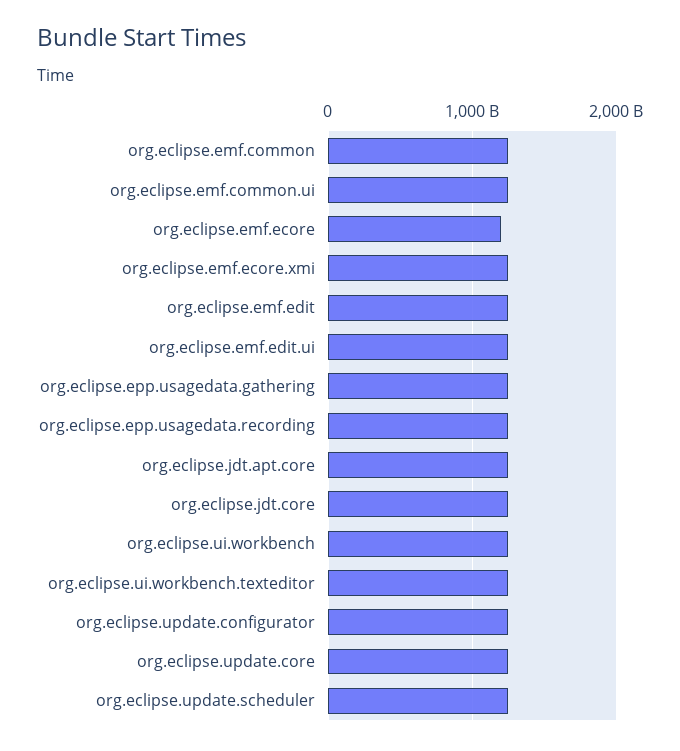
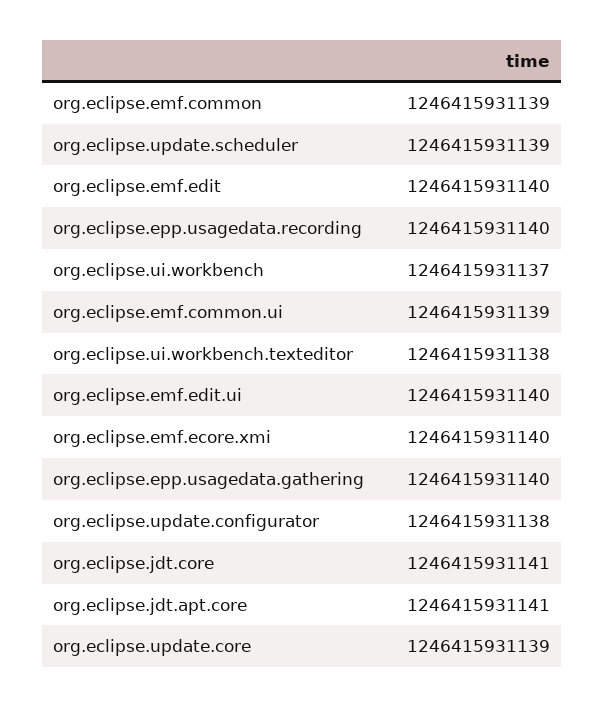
  {
    "org.eclipse.emf.common": 1246415931139,
    "org.eclipse.emf.common.ui": 1246415931139,
-   "org.eclipse.emf.ecore": 1200000000000,
    "org.eclipse.emf.ecore.xmi": 1246415931140,
    "org.eclipse.emf.edit": 1246415931140,
    "org.eclipse.emf.edit.ui": 1246415931140,
    "org.eclipse.epp.usagedata.gathering": 1246415931140,
    "org.eclipse.epp.usagedata.recording": 1246415931140,
    "org.eclipse.jdt.apt.core": 1246415931141,
    "org.eclipse.jdt.core": 1246415931141,
    "org.eclipse.ui.workbench": 1246415931137,
    "org.eclipse.ui.workbench.texteditor": 1246415931138,
    "org.eclipse.update.configurator": 1246415931138,
    "org.eclipse.update.core": 1246415931139,
    "org.eclipse.update.scheduler": 1246415931139
  }

